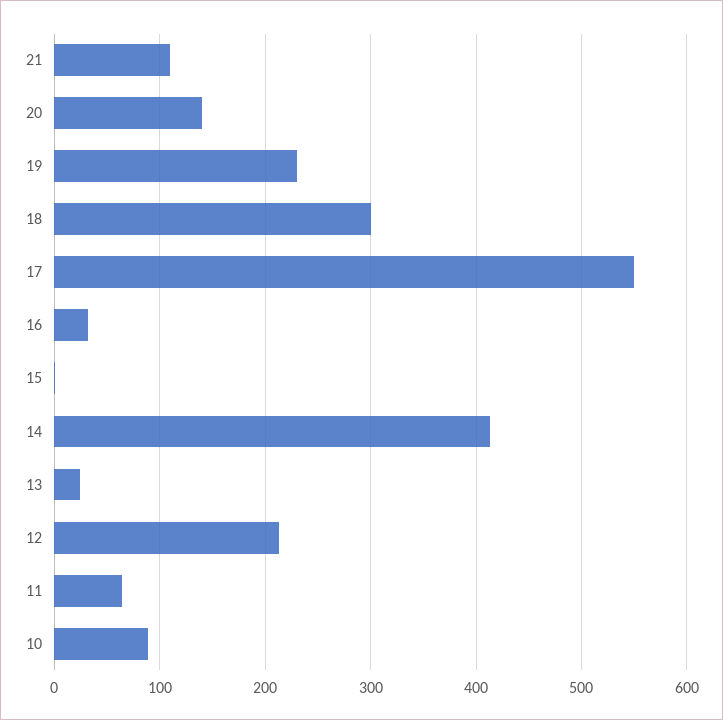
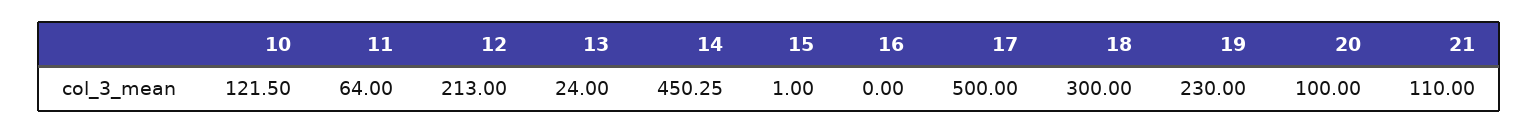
  {
    "21": 110,
-   "20": 140,
+   "20": 100,
    "19": 230,
    "18": 300,
-   "17": 550,
+   "17": 500,
-   "16": 30,
+   "16": 0,
    "15": 1,
-   "14": 410,
+   "14": 450.25,
    "13": 24,
    "12": 213,
    "11": 64,
-   "10": 90
+   "10": 121.5
  }

